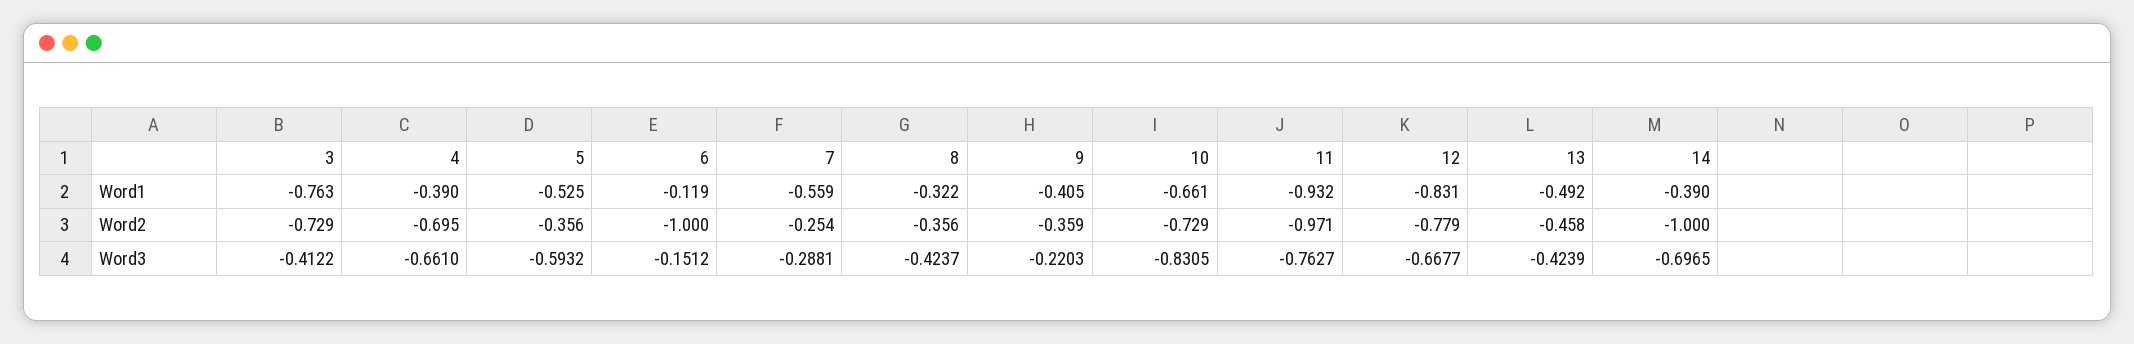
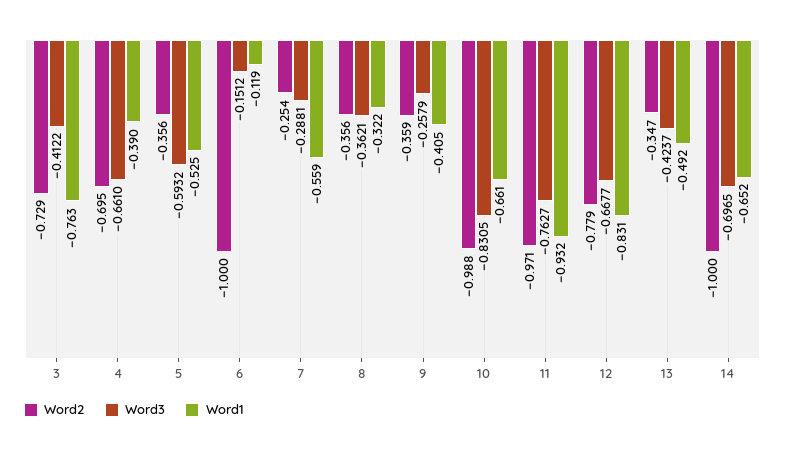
  {
    "Word1": {
      "3": -0.763,
      "4": -0.39,
      "5": -0.525,
      "6": -0.119,
      "7": -0.559,
      "8": -0.322,
      "9": -0.405,
      "10": -0.661,
      "11": -0.932,
      "12": -0.831,
      "13": -0.492,
-     "14": -0.39
+     "14": -0.652
    },
    "Word2": {
      "3": -0.729,
      "4": -0.695,
      "5": -0.356,
      "6": -1,
      "7": -0.254,
      "8": -0.356,
      "9": -0.359,
-     "10": -0.729,
+     "10": -0.988,
      "11": -0.971,
      "12": -0.779,
-     "13": -0.458,
+     "13": -0.347,
      "14": -1
    },
    "Word3": {
      "3": -0.4122,
      "4": -0.661,
      "5": -0.5932,
      "6": -0.1512,
      "7": -0.2881,
-     "8": -0.4237,
+     "8": -0.3621,
-     "9": -0.2203,
+     "9": -0.2579,
      "10": -0.8305,
      "11": -0.7627,
      "12": -0.6677,
-     "13": -0.4239,
+     "13": -0.4237,
      "14": -0.6965
    }
  }

